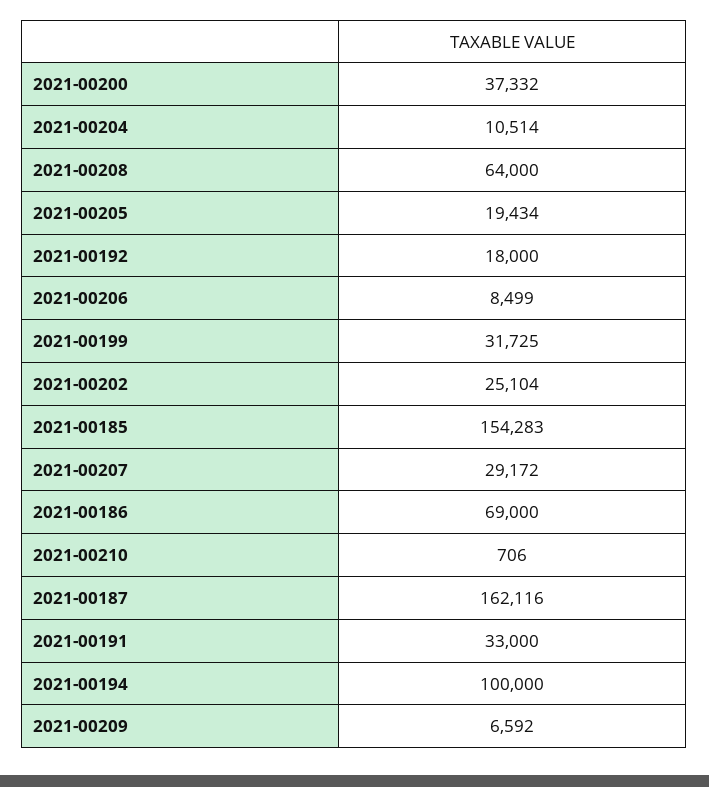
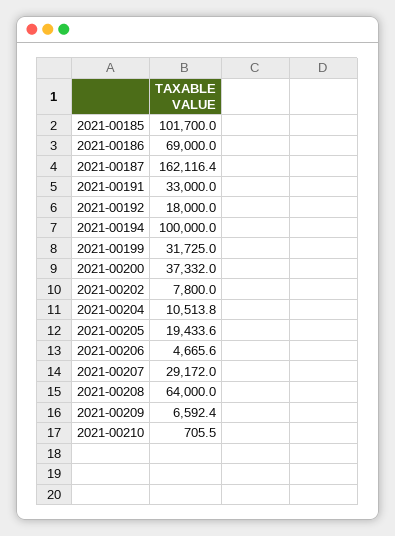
  {
    "2021-00200": 37332,
    "2021-00204": 10513.8,
    "2021-00208": 64000,
    "2021-00205": 19433.6,
    "2021-00192": 18000,
-   "2021-00206": 8499,
+   "2021-00206": 4665.6,
    "2021-00199": 31725,
-   "2021-00202": 25104,
+   "2021-00202": 7800,
-   "2021-00185": 154283,
+   "2021-00185": 101700,
    "2021-00207": 29172,
    "2021-00186": 69000,
    "2021-00210": 705.5,
    "2021-00187": 162116.4,
    "2021-00191": 33000,
    "2021-00194": 100000,
    "2021-00209": 6592.4
  }

